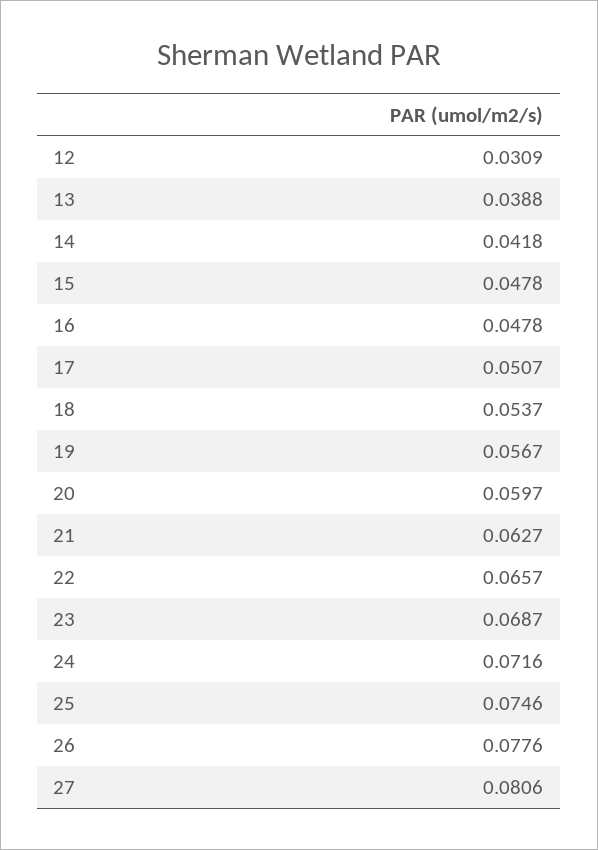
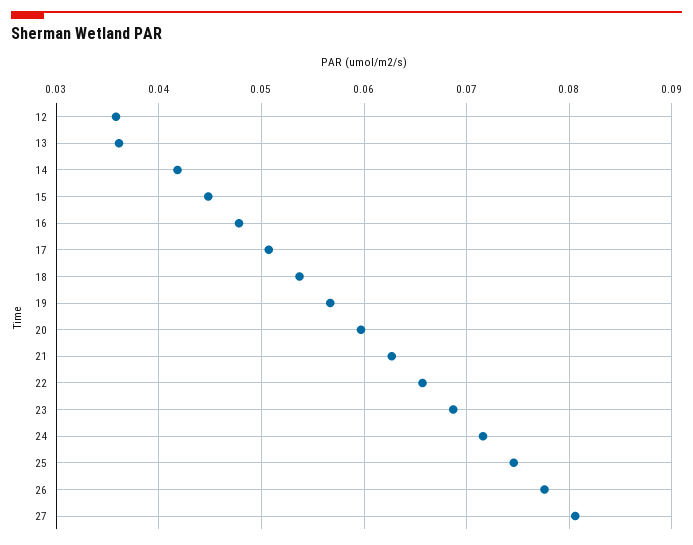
  {
-   "12": 0.0309,
+   "12": 0.036,
-   "13": 0.0388,
+   "13": 0.036,
    "14": 0.0418,
-   "15": 0.0478,
+   "15": 0.045,
    "16": 0.0478,
    "17": 0.0507,
    "18": 0.0537,
    "19": 0.0567,
    "20": 0.0597,
    "21": 0.0627,
    "22": 0.0657,
    "23": 0.0687,
    "24": 0.0716,
    "25": 0.0746,
    "26": 0.0776,
    "27": 0.0806
  }

